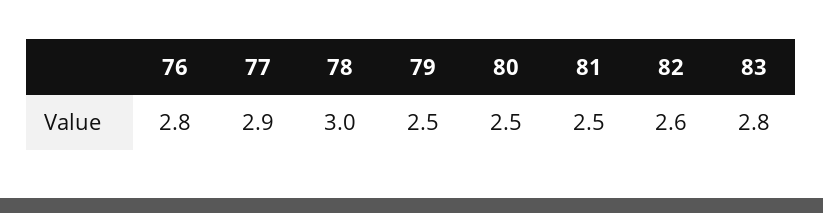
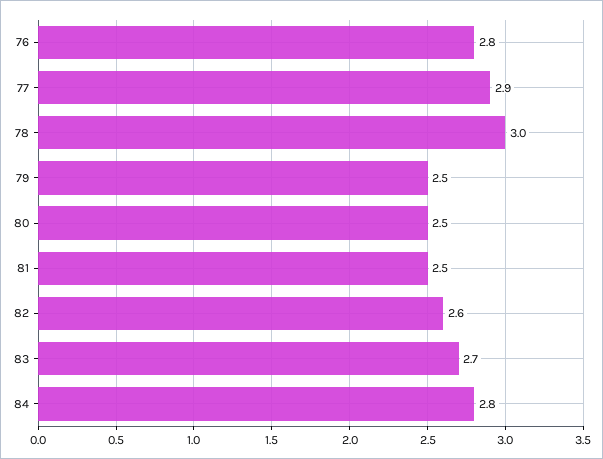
  {
    "76": 2.8,
    "77": 2.9,
    "78": 3,
    "79": 2.5,
    "80": 2.5,
    "81": 2.5,
    "82": 2.6,
-   "83": 2.8
+   "83": 2.7,
+   "84": 2.8
  }

